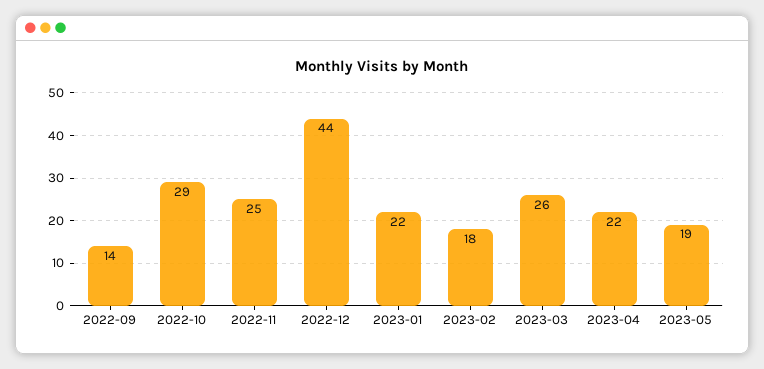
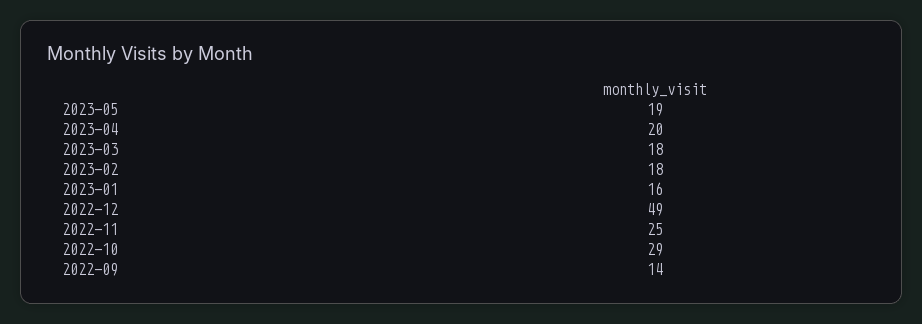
  {
    "2022-09": 14,
    "2022-10": 29,
    "2022-11": 25,
-   "2022-12": 44,
+   "2022-12": 49,
-   "2023-01": 22,
+   "2023-01": 16,
    "2023-02": 18,
-   "2023-03": 26,
+   "2023-03": 18,
-   "2023-04": 22,
+   "2023-04": 20,
    "2023-05": 19
  }

